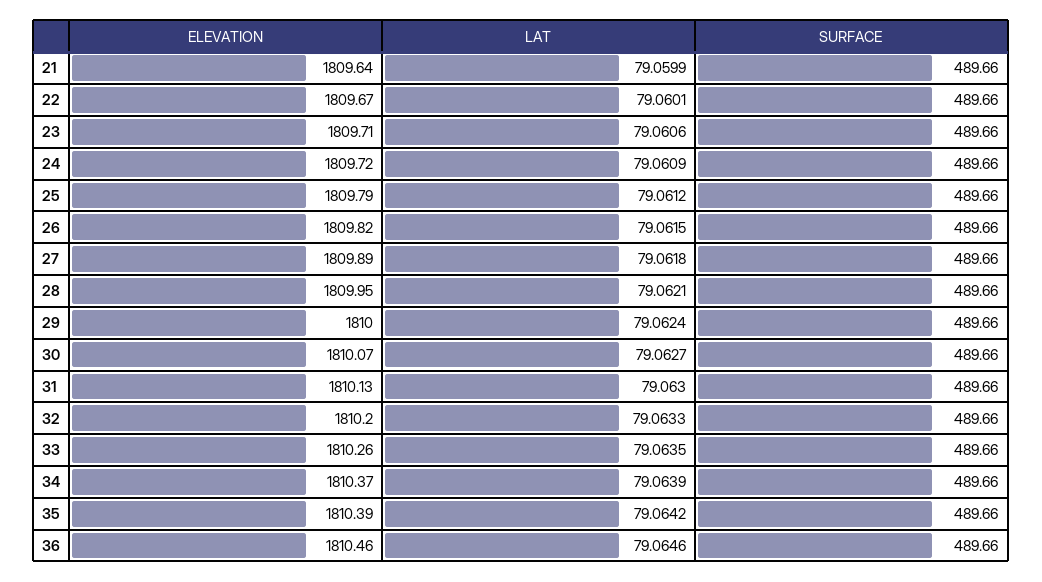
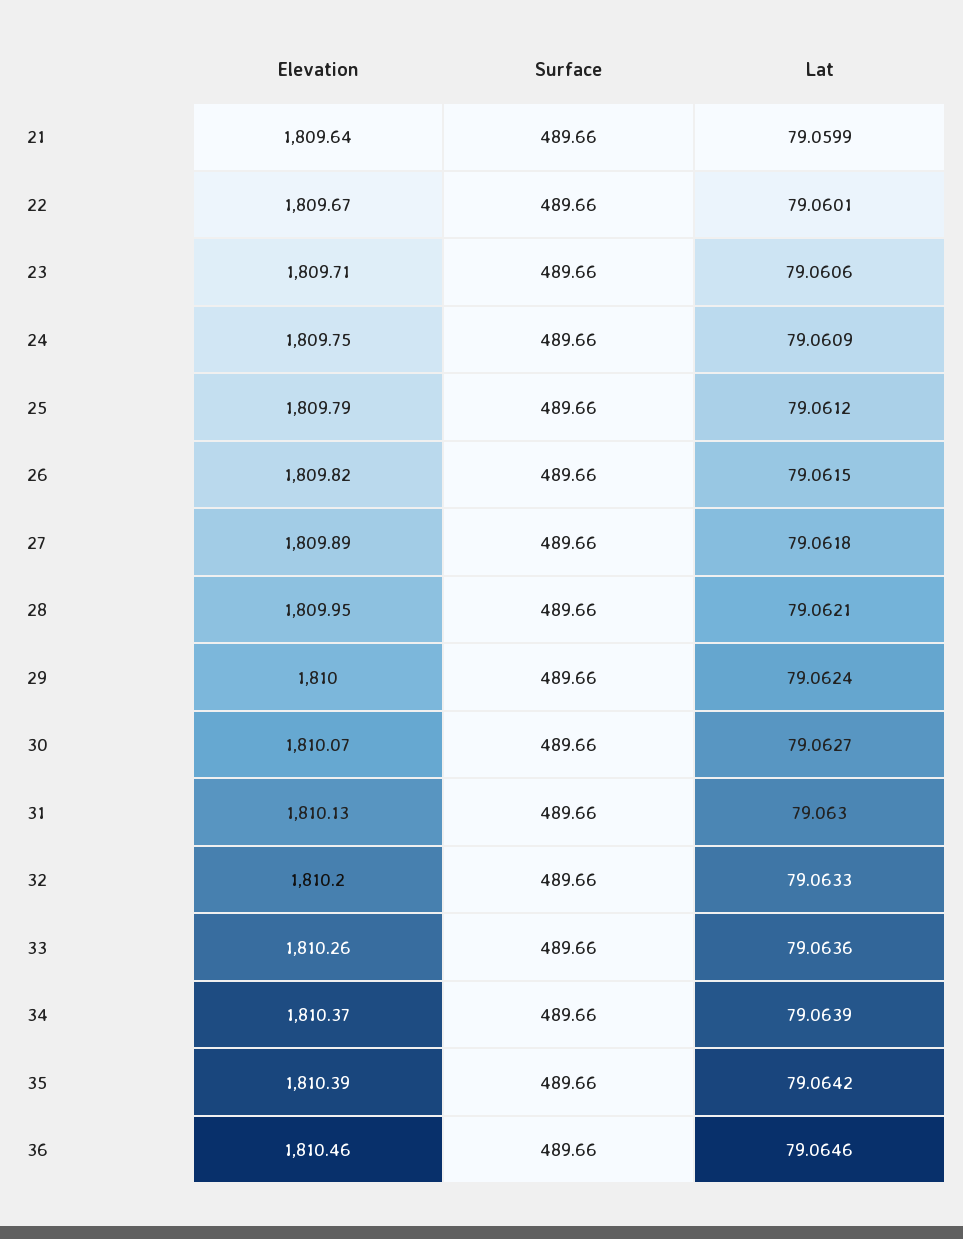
  {
    "ELEVATION": {
      "21": 1809.64,
      "22": 1809.67,
      "23": 1809.71,
-     "24": 1809.72,
+     "24": 1809.75,
      "25": 1809.79,
      "26": 1809.82,
      "27": 1809.89,
      "28": 1809.95,
      "29": 1810,
      "30": 1810.07,
      "31": 1810.13,
      "32": 1810.2,
      "33": 1810.26,
      "34": 1810.37,
      "35": 1810.39,
      "36": 1810.46
    },
    "LAT": {
      "21": 79.0599,
      "22": 79.0601,
      "23": 79.0606,
      "24": 79.0609,
      "25": 79.0612,
      "26": 79.0615,
      "27": 79.0618,
      "28": 79.0621,
      "29": 79.0624,
      "30": 79.0627,
      "31": 79.063,
      "32": 79.0633,
-     "33": 79.0635,
+     "33": 79.0636,
      "34": 79.0639,
      "35": 79.0642,
      "36": 79.0646
    },
    "SURFACE": {
      "21": 489.66,
      "22": 489.66,
      "23": 489.66,
      "24": 489.66,
      "25": 489.66,
      "26": 489.66,
      "27": 489.66,
      "28": 489.66,
      "29": 489.66,
      "30": 489.66,
      "31": 489.66,
      "32": 489.66,
      "33": 489.66,
      "34": 489.66,
      "35": 489.66,
      "36": 489.66
    }
  }

